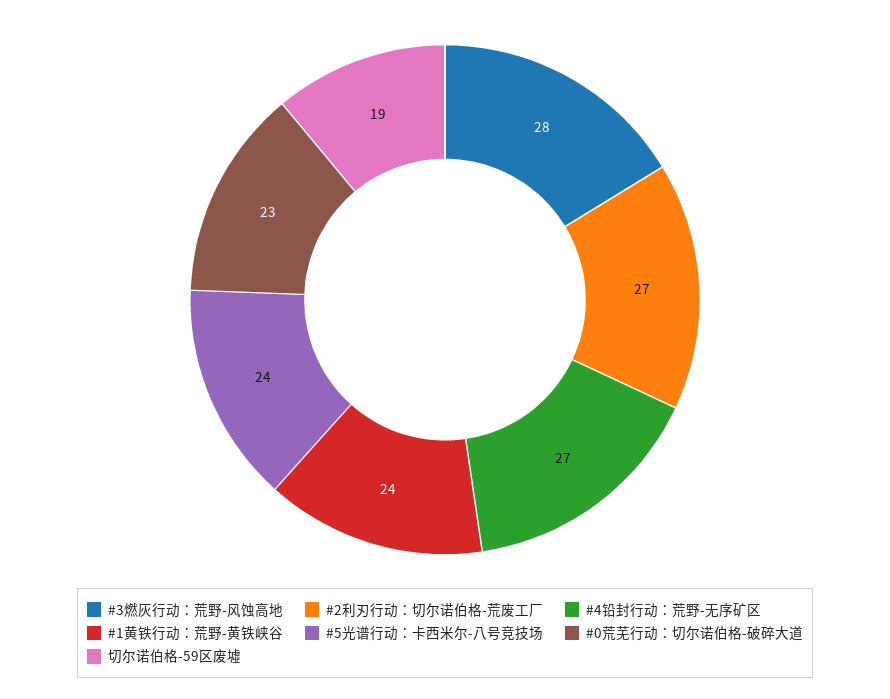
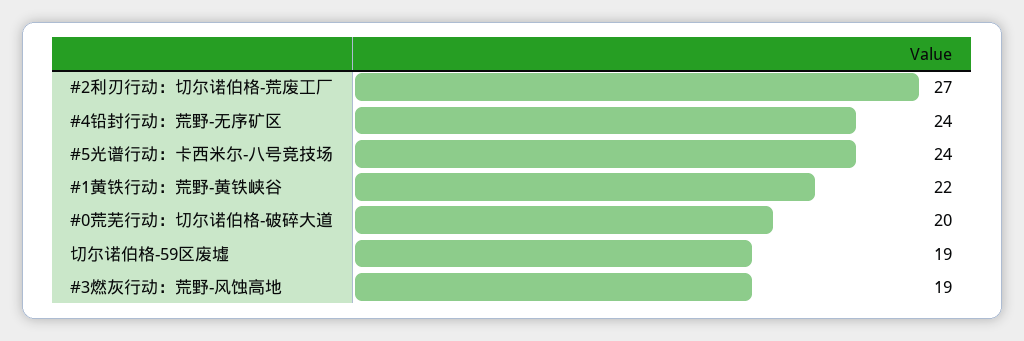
  {
-   "#3燃灰行动：荒野-风蚀高地": 28,
+   "#3燃灰行动：荒野-风蚀高地": 19,
    "#2利刃行动：切尔诺伯格-荒废工厂": 27,
-   "#4铅封行动：荒野-无序矿区": 27,
+   "#4铅封行动：荒野-无序矿区": 24,
-   "#1黄铁行动：荒野-黄铁峡谷": 24,
+   "#1黄铁行动：荒野-黄铁峡谷": 22,
    "#5光谱行动：卡西米尔-八号竞技场": 24,
-   "#0荒芜行动：切尔诺伯格-破碎大道": 23,
+   "#0荒芜行动：切尔诺伯格-破碎大道": 20,
    "切尔诺伯格-59区废墟": 19
  }

